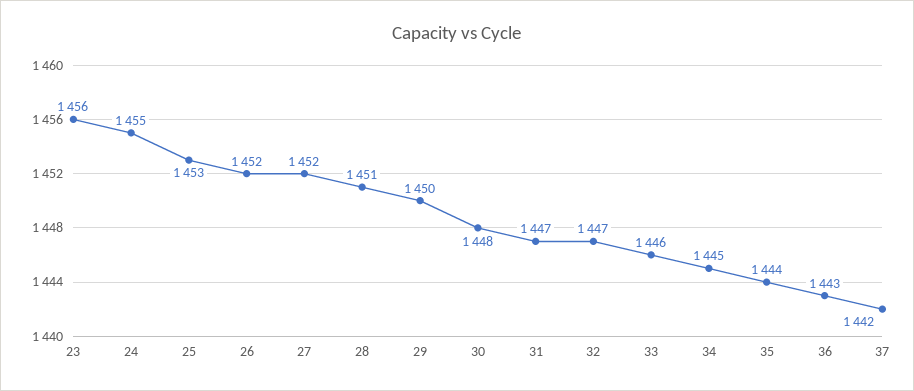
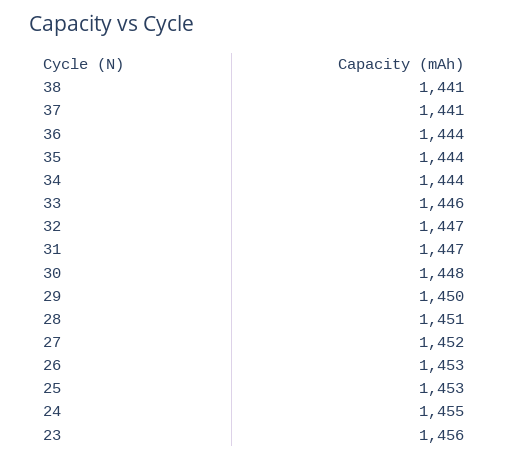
  {
    "23": 1456,
    "24": 1455,
    "25": 1453,
-   "26": 1452,
+   "26": 1453,
    "27": 1452,
    "28": 1451,
    "29": 1450,
    "30": 1448,
    "31": 1447,
    "32": 1447,
    "33": 1446,
-   "34": 1445,
+   "34": 1444,
    "35": 1444,
-   "36": 1443,
+   "36": 1444,
-   "37": 1442
+   "37": 1441,
+   "38": 1441
  }

